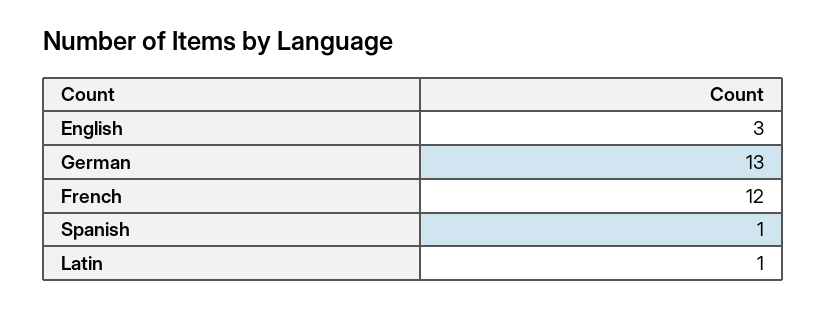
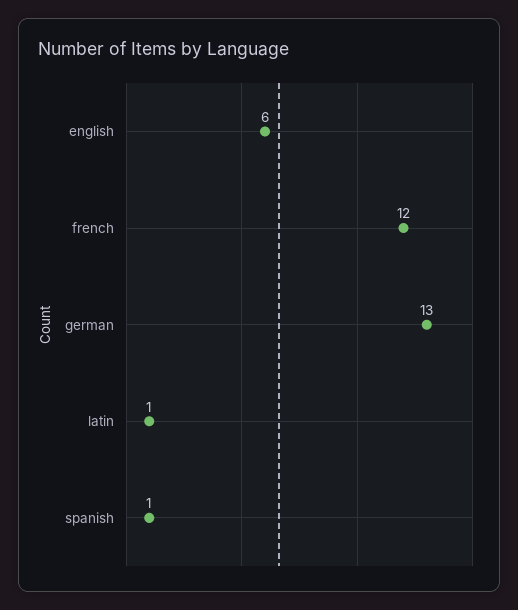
  {
-   "English": 3,
+   "English": 6,
    "German": 13,
    "French": 12,
    "Spanish": 1,
    "Latin": 1
  }

